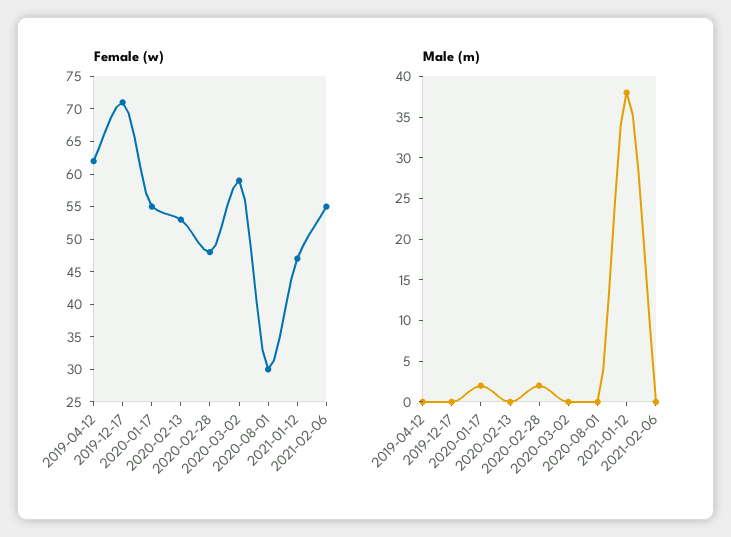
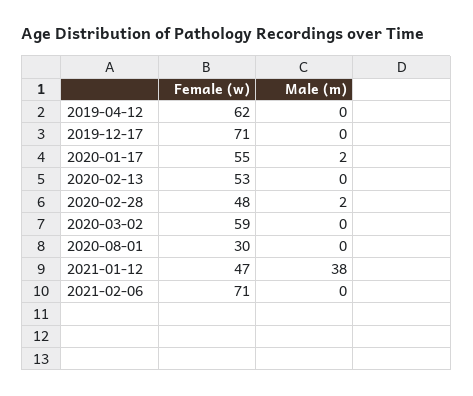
  {
    "Female (w)": {
      "2019-04-12": 62,
      "2019-12-17": 71,
      "2020-01-17": 55,
      "2020-02-13": 53,
      "2020-02-28": 48,
      "2020-03-02": 59,
      "2020-08-01": 30,
      "2021-01-12": 47,
-     "2021-02-06": 55
+     "2021-02-06": 71
    },
    "Male (m)": {
      "2019-04-12": 0,
      "2019-12-17": 0,
      "2020-01-17": 2,
      "2020-02-13": 0,
      "2020-02-28": 2,
      "2020-03-02": 0,
      "2020-08-01": 0,
      "2021-01-12": 38,
      "2021-02-06": 0
    }
  }

